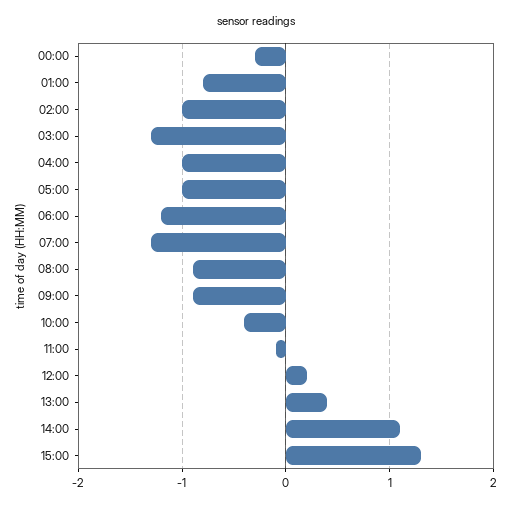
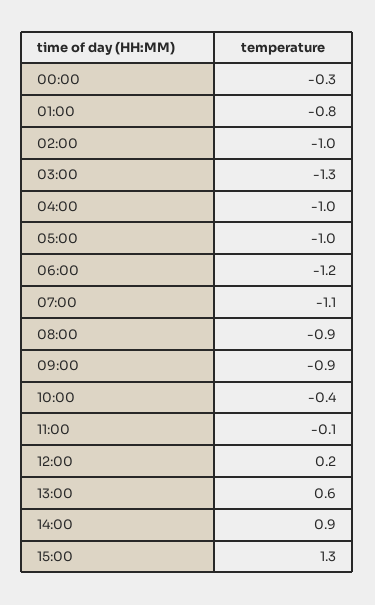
  {
    "00:00": -0.3,
    "01:00": -0.8,
    "02:00": -1,
    "03:00": -1.3,
    "04:00": -1,
    "05:00": -1,
    "06:00": -1.2,
-   "07:00": -1.3,
+   "07:00": -1.1,
    "08:00": -0.9,
    "09:00": -0.9,
    "10:00": -0.4,
    "11:00": -0.1,
    "12:00": 0.2,
-   "13:00": 0.4,
+   "13:00": 0.6,
-   "14:00": 1.1,
+   "14:00": 0.9,
    "15:00": 1.3
  }

